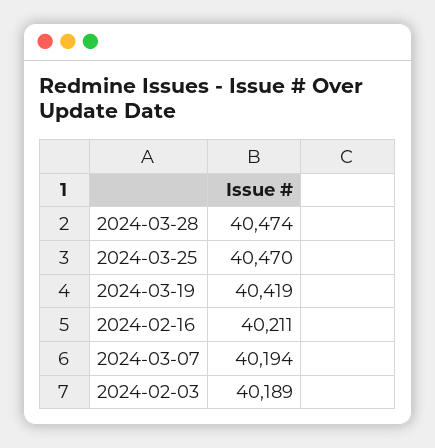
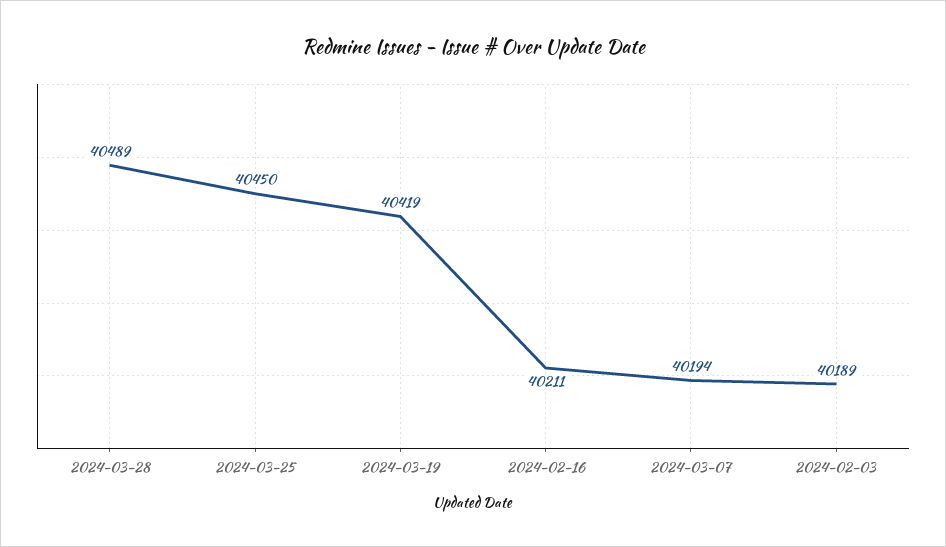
  {
-   "2024-03-28": 40474,
+   "2024-03-28": 40489,
-   "2024-03-25": 40470,
+   "2024-03-25": 40450,
    "2024-03-19": 40419,
    "2024-02-16": 40211,
    "2024-03-07": 40194,
    "2024-02-03": 40189
  }

